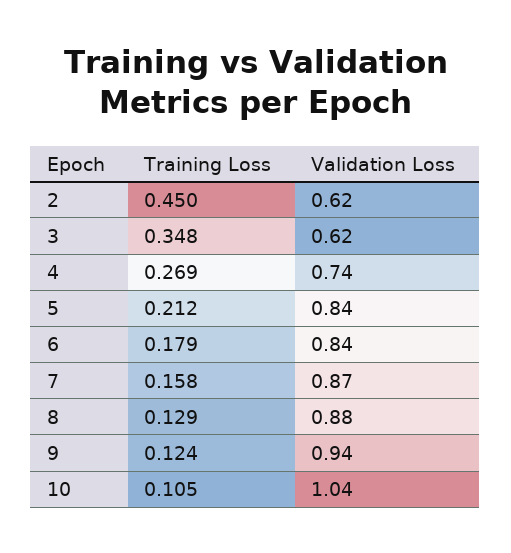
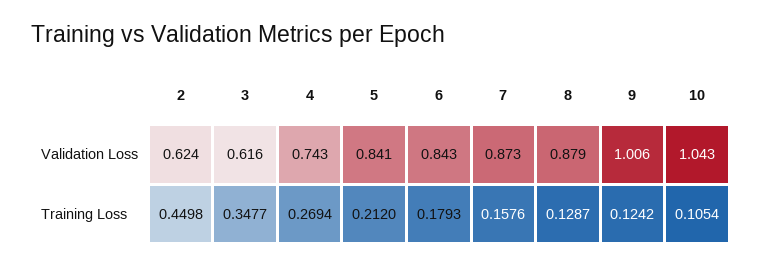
  {
    "Training Loss": {
      "2": 0.4498,
      "3": 0.3477,
      "4": 0.2694,
      "5": 0.212,
      "6": 0.1793,
      "7": 0.1576,
      "8": 0.1287,
      "9": 0.1242,
      "10": 0.1054
    },
    "Validation Loss": {
      "2": 0.624,
      "3": 0.616,
      "4": 0.743,
      "5": 0.841,
      "6": 0.843,
      "7": 0.873,
      "8": 0.879,
-     "9": 0.94,
+     "9": 1.006,
      "10": 1.043
    }
  }

